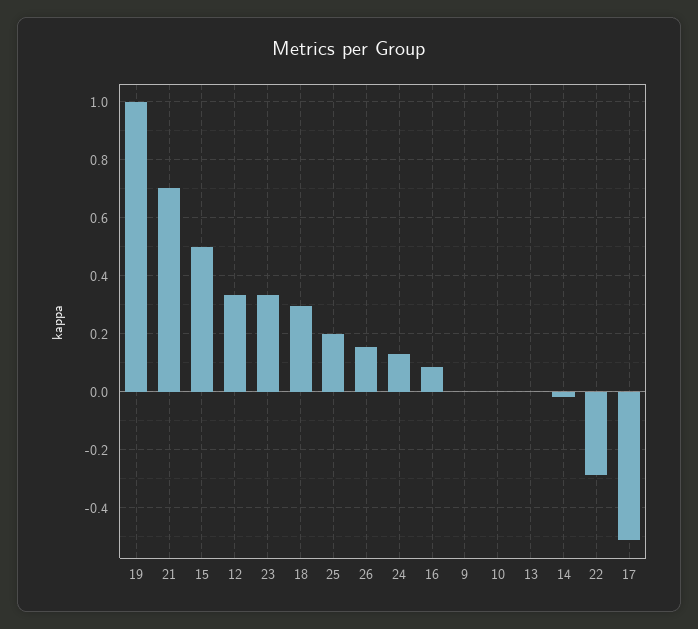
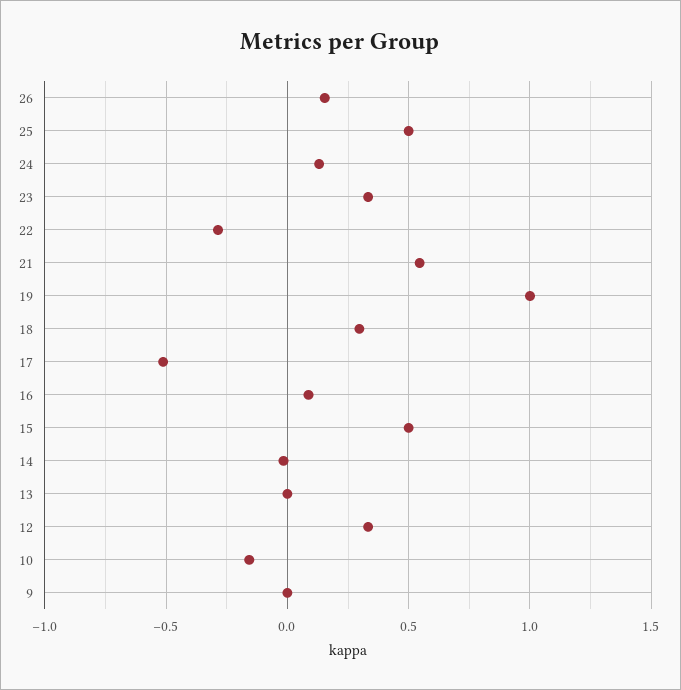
  {
    "19": 1,
-   "21": 0.7,
+   "21": 0.55,
    "15": 0.5,
    "12": 0.325,
    "23": 0.325,
    "18": 0.3,
-   "25": 0.2,
+   "25": 0.5,
    "26": 0.15,
    "24": 0.125,
    "16": 0.075,
    "9": 0,
-   "10": 0,
+   "10": -0.15,
    "13": 0,
    "14": -0.025,
    "22": -0.275,
    "17": -0.5
  }

